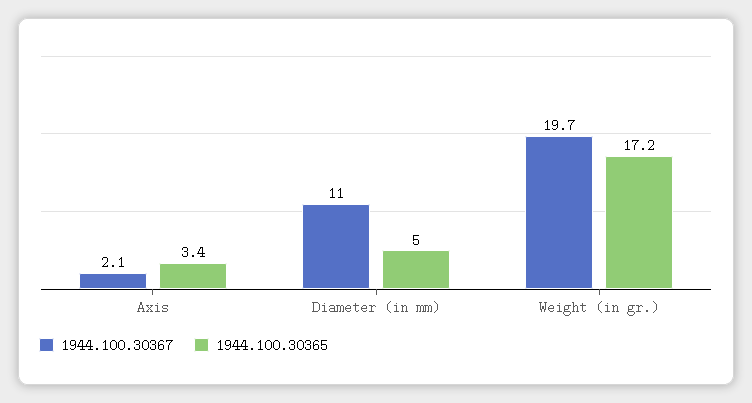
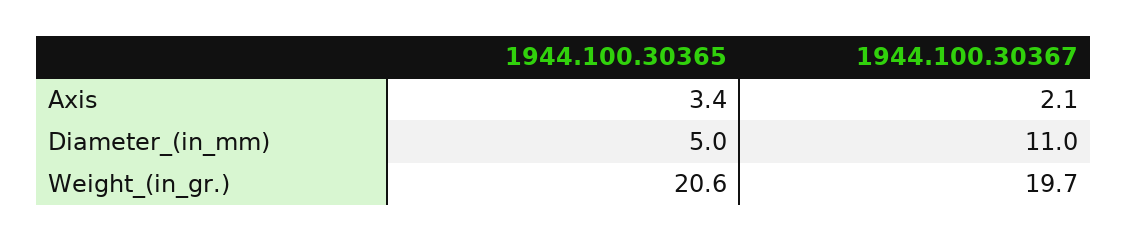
  {
    "1944.100.30367": {
      "Axis": 2.1,
      "Diameter (in mm)": 11,
      "Weight (in gr.)": 19.7
    },
    "1944.100.30365": {
      "Axis": 3.4,
      "Diameter (in mm)": 5,
-     "Weight (in gr.)": 17.2
+     "Weight (in gr.)": 20.6
    }
  }

